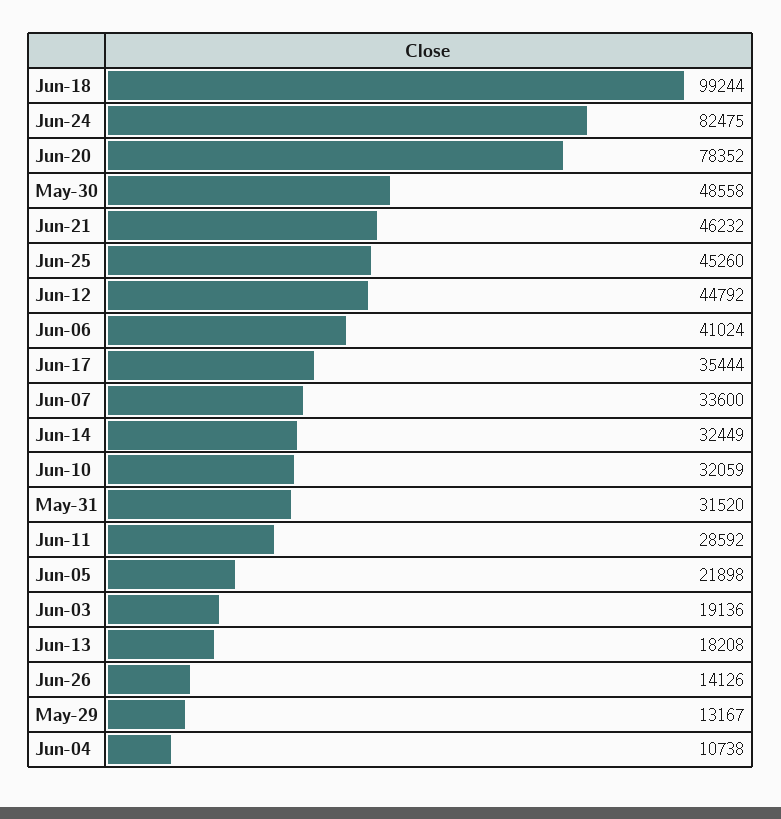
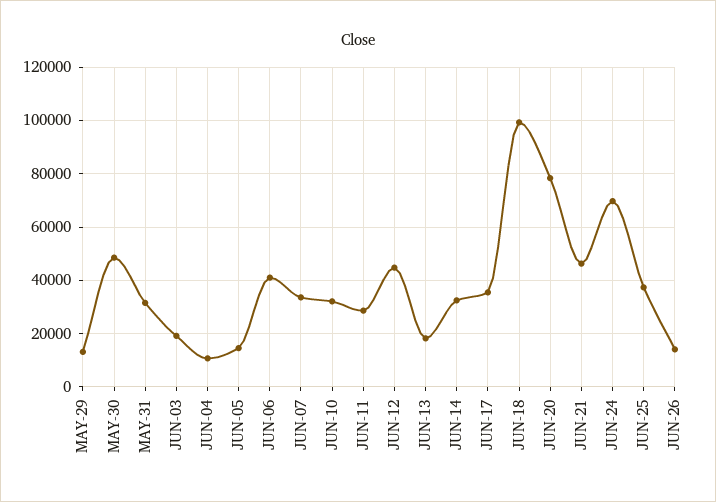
  {
    "Jun-18": 99244,
-   "Jun-24": 82475,
+   "Jun-24": 70000,
    "Jun-20": 78352,
    "May-30": 48558,
    "Jun-21": 46232,
-   "Jun-25": 45260,
+   "Jun-25": 37500,
    "Jun-12": 44792,
    "Jun-06": 41024,
    "Jun-17": 35444,
    "Jun-07": 33600,
    "Jun-14": 32449,
    "Jun-10": 32059,
    "May-31": 31520,
    "Jun-11": 28592,
-   "Jun-05": 21898,
+   "Jun-05": 15000,
    "Jun-03": 19136,
    "Jun-13": 18208,
    "Jun-26": 14126,
    "May-29": 13167,
    "Jun-04": 10738
  }

